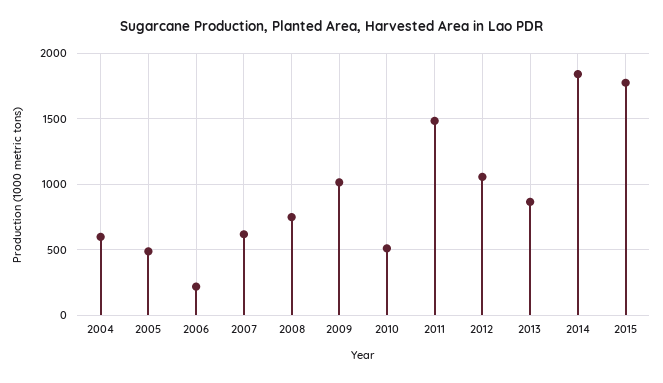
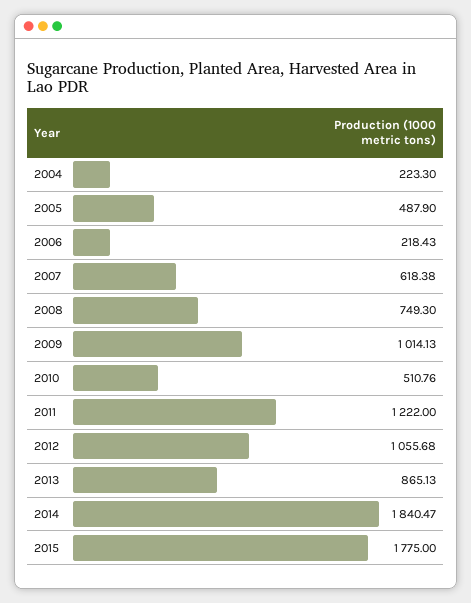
  {
-   "2004": 600,
+   "2004": 223.3,
    "2005": 487.9,
    "2006": 218.43,
    "2007": 618.38,
    "2008": 749.3,
    "2009": 1014.13,
    "2010": 510.76,
-   "2011": 1500,
+   "2011": 1222,
    "2012": 1055.68,
    "2013": 865.13,
    "2014": 1840.47,
    "2015": 1775
  }

